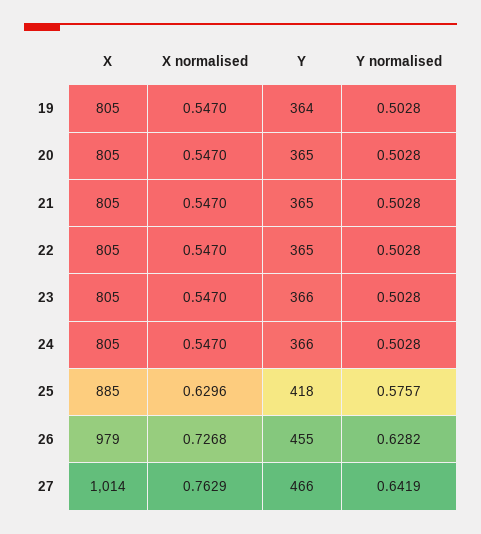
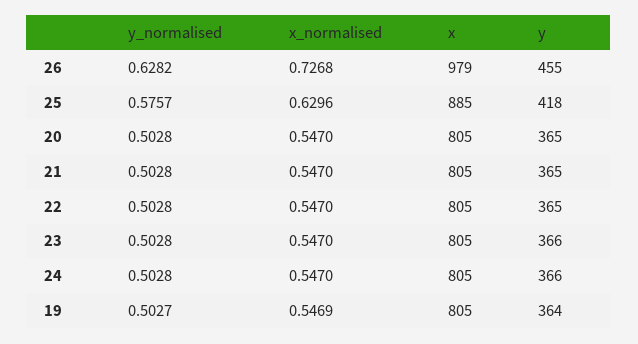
  {
    "X": {
      "19": 805,
      "20": 805,
      "21": 805,
      "22": 805,
      "23": 805,
      "24": 805,
      "25": 885,
-     "26": 979,
+     "26": 979
-     "27": 1014
    },
    "X normalised": {
-     "19": 0.547,
+     "19": 0.5469,
      "20": 0.547,
      "21": 0.547,
      "22": 0.547,
      "23": 0.547,
      "24": 0.547,
      "25": 0.6296,
-     "26": 0.7268,
+     "26": 0.7268
-     "27": 0.7629
    },
    "Y": {
      "19": 364,
      "20": 365,
      "21": 365,
      "22": 365,
      "23": 366,
      "24": 366,
      "25": 418,
-     "26": 455,
+     "26": 455
-     "27": 466
    },
    "Y normalised": {
-     "19": 0.5028,
+     "19": 0.5027,
      "20": 0.5028,
      "21": 0.5028,
      "22": 0.5028,
      "23": 0.5028,
      "24": 0.5028,
      "25": 0.5757,
-     "26": 0.6282,
+     "26": 0.6282
-     "27": 0.6419
    }
  }

